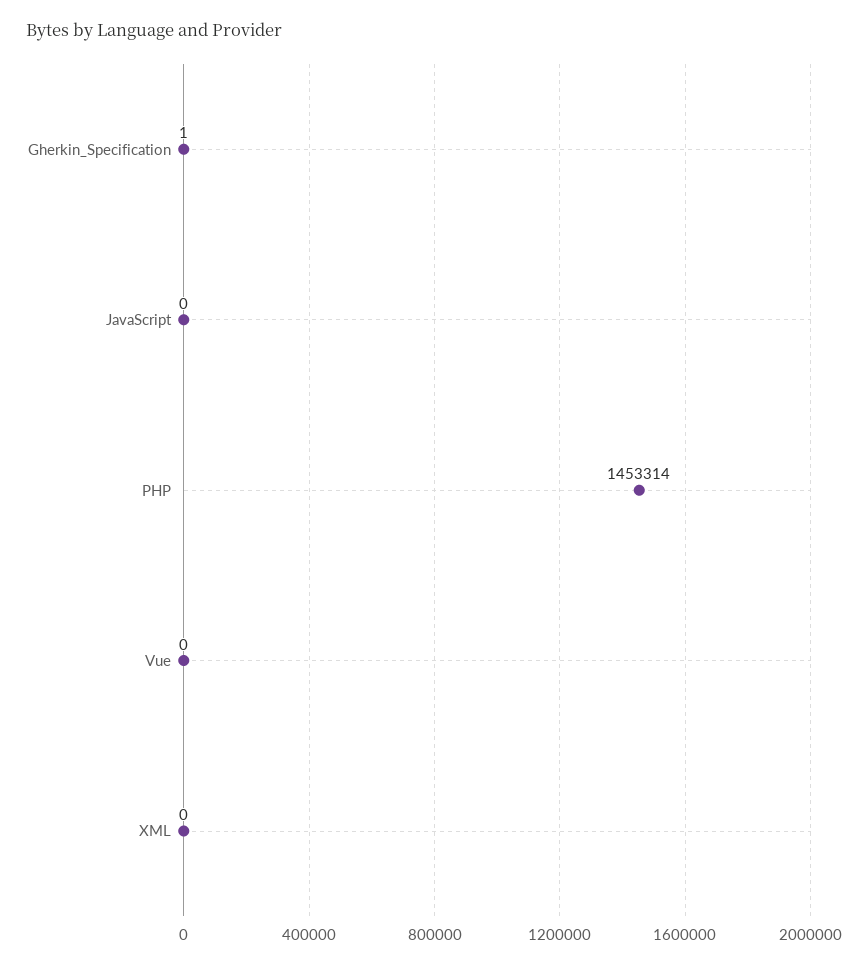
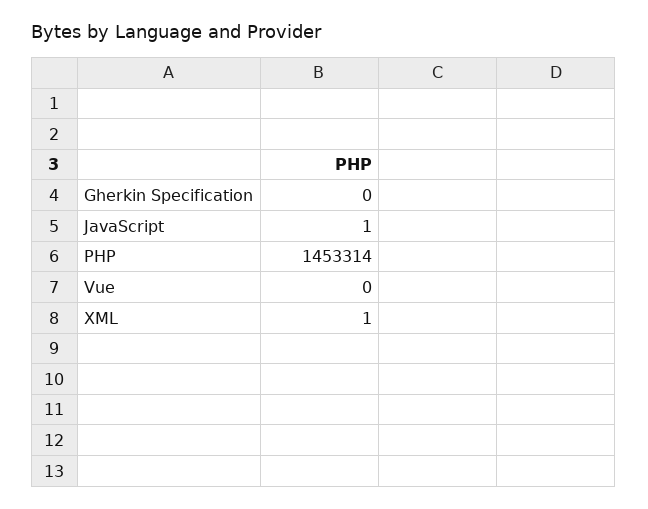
  {
-   "Gherkin_Specification": 1,
+   "Gherkin_Specification": 0,
-   "JavaScript": 0,
+   "JavaScript": 1,
    "PHP": 1453314,
    "Vue": 0,
-   "XML": 0
+   "XML": 1
  }

